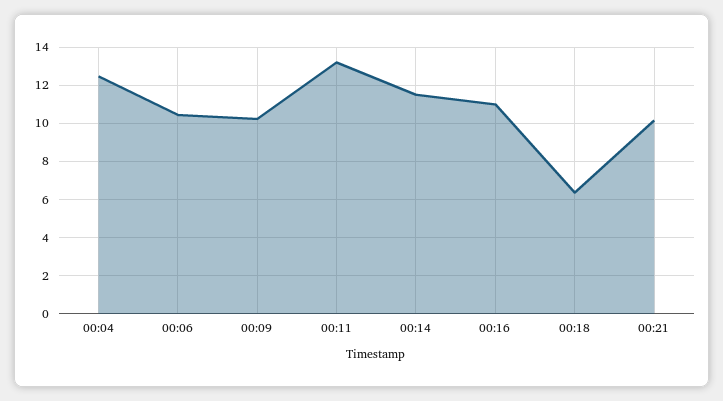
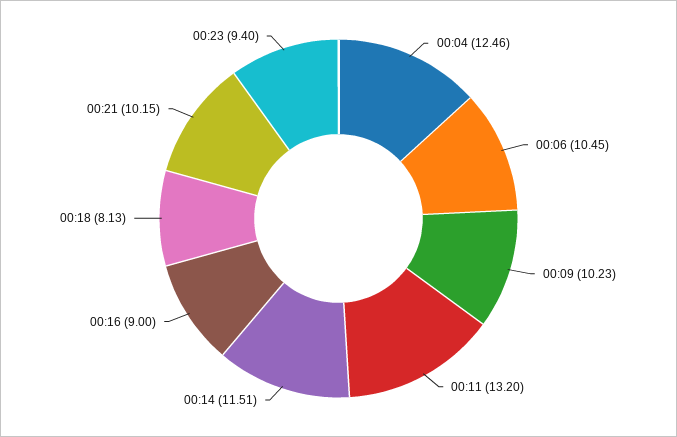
  {
    "00:04": 12.46,
    "00:06": 10.45,
    "00:09": 10.23,
    "00:11": 13.2,
    "00:14": 11.51,
-   "00:16": 11,
+   "00:16": 9,
-   "00:18": 6.5,
+   "00:18": 8.13,
-   "00:21": 10.15
+   "00:21": 10.15,
+   "00:23": 9.4
  }

